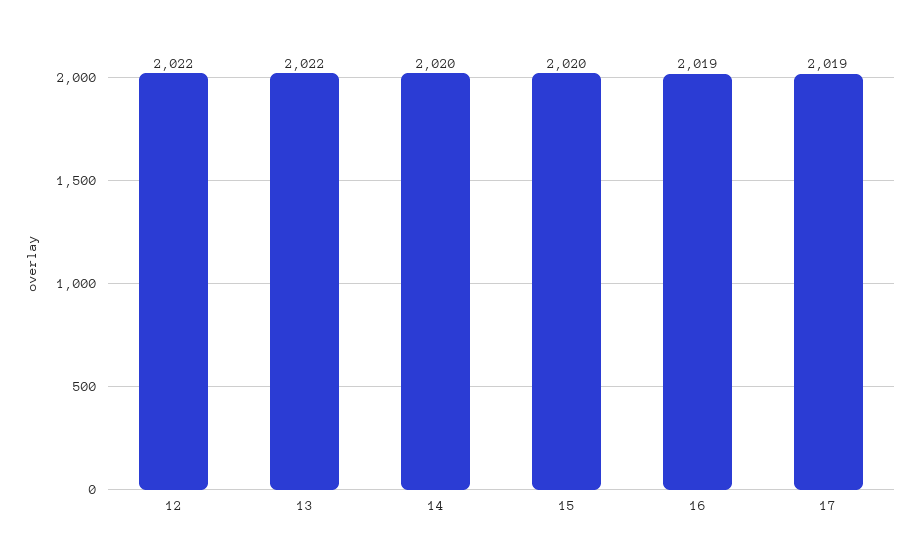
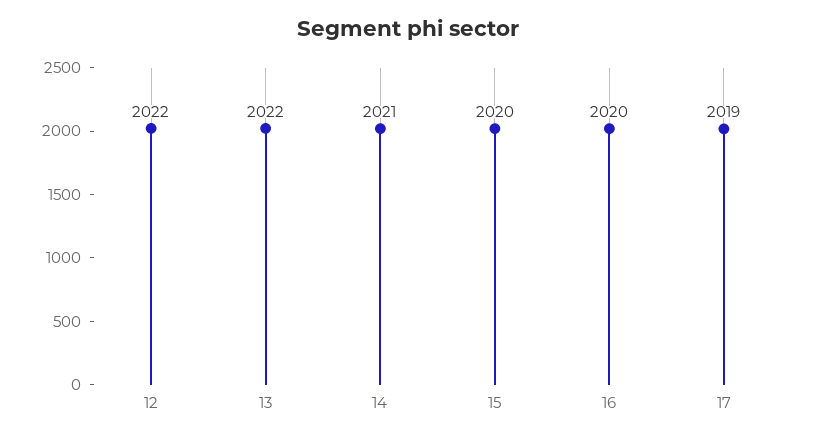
  {
    "12": 2022,
    "13": 2022,
-   "14": 2020,
+   "14": 2021,
    "15": 2020,
-   "16": 2019,
+   "16": 2020,
    "17": 2019
  }

